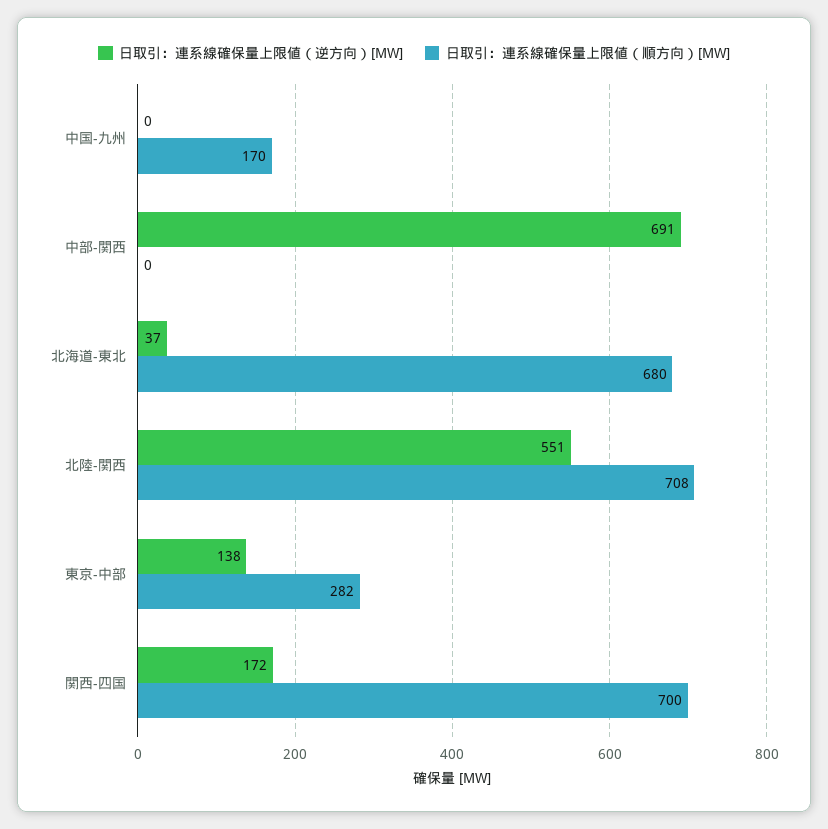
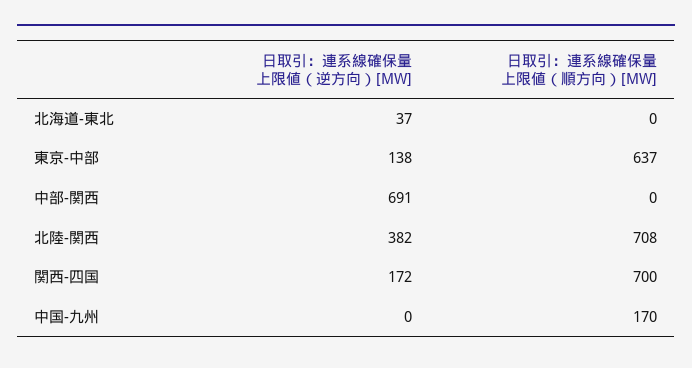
  {
    "日取引：連系線確保量上限値（逆方向）[MW]": {
      "中国-九州": 0,
      "中部-関西": 691,
      "北海道-東北": 37,
-     "北陸-関西": 551,
+     "北陸-関西": 382,
      "東京-中部": 138,
      "関西-四国": 172
    },
    "日取引：連系線確保量上限値（順方向）[MW]": {
      "中国-九州": 170,
      "中部-関西": 0,
-     "北海道-東北": 680,
+     "北海道-東北": 0,
      "北陸-関西": 708,
-     "東京-中部": 282,
+     "東京-中部": 637,
      "関西-四国": 700
    }
  }

